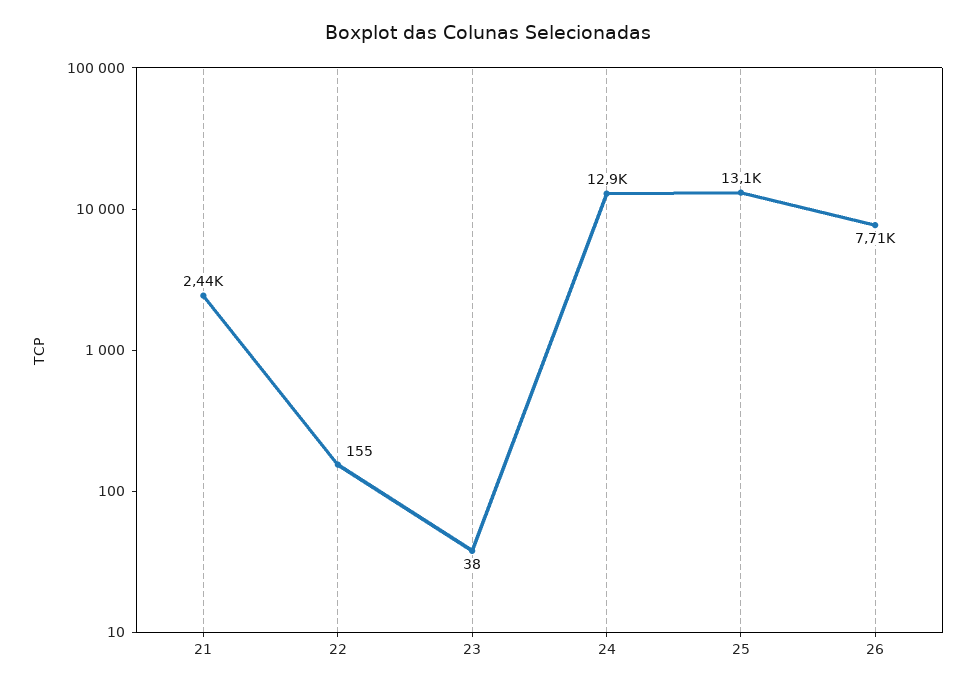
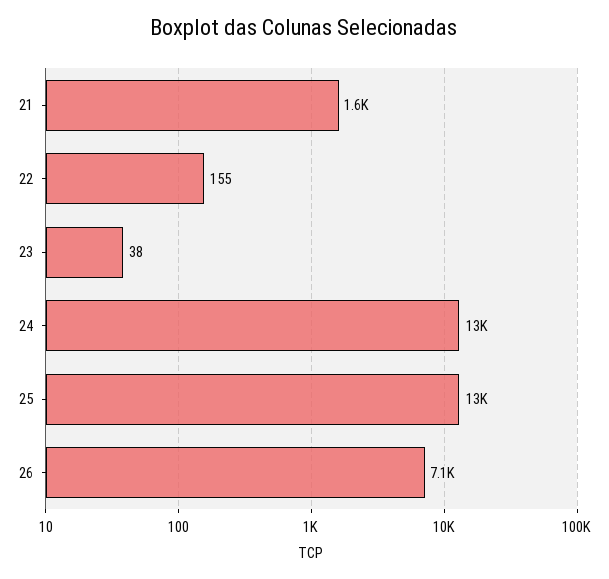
  {
-   "21": 2440,
+   "21": 1600,
    "22": 155,
    "23": 38,
    "24": 12900,
    "25": 13100,
-   "26": 7710
+   "26": 7100
  }

